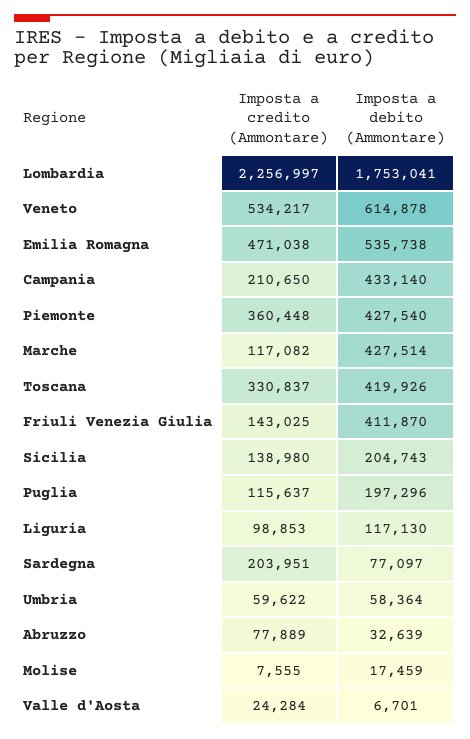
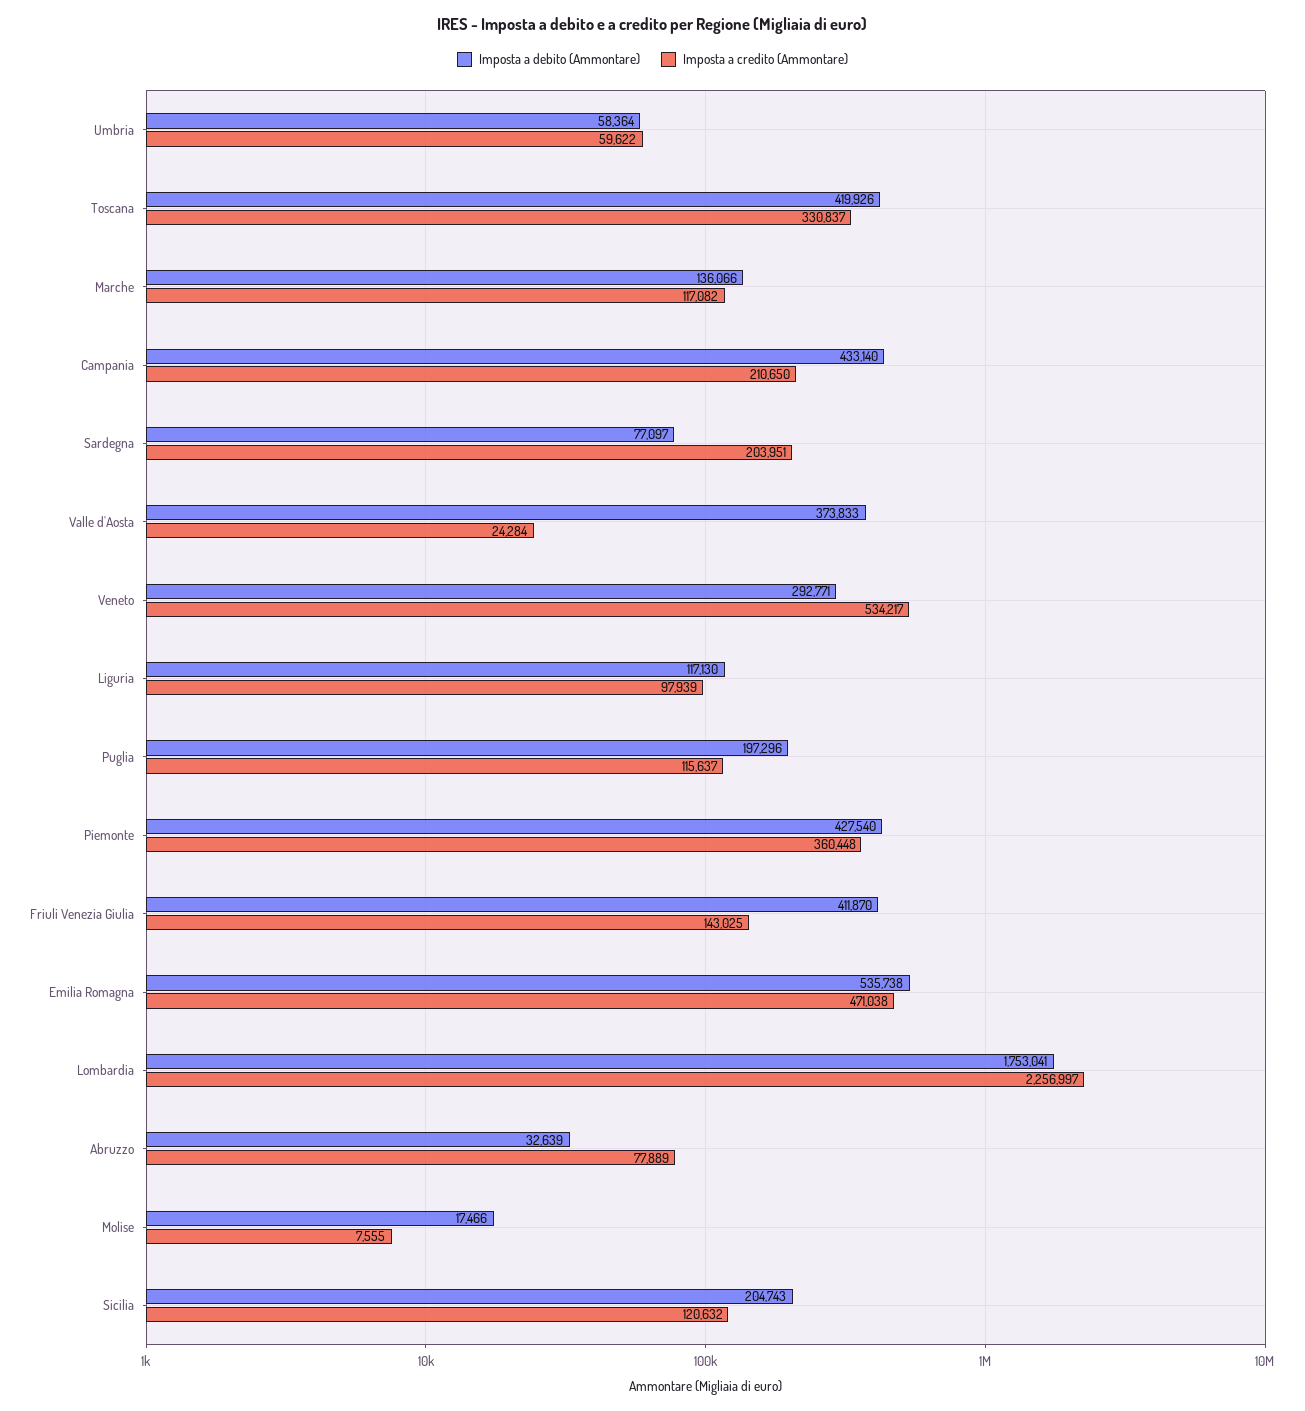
  {
    "Imposta a credito (Ammontare)": {
      "Lombardia": 2256997,
      "Veneto": 534217,
      "Emilia Romagna": 471038,
      "Campania": 210650,
      "Piemonte": 360448,
      "Marche": 117082,
      "Toscana": 330837,
      "Friuli Venezia Giulia": 143025,
-     "Sicilia": 138980,
+     "Sicilia": 120632,
      "Puglia": 115637,
-     "Liguria": 98853,
+     "Liguria": 97939,
      "Sardegna": 203951,
      "Umbria": 59622,
      "Abruzzo": 77889,
      "Molise": 7555,
      "Valle d'Aosta": 24284
    },
    "Imposta a debito (Ammontare)": {
      "Lombardia": 1753041,
-     "Veneto": 614878,
+     "Veneto": 292771,
      "Emilia Romagna": 535738,
      "Campania": 433140,
      "Piemonte": 427540,
-     "Marche": 427514,
+     "Marche": 136066,
      "Toscana": 419926,
      "Friuli Venezia Giulia": 411870,
      "Sicilia": 204743,
      "Puglia": 197296,
      "Liguria": 117130,
      "Sardegna": 77097,
      "Umbria": 58364,
      "Abruzzo": 32639,
-     "Molise": 17459,
+     "Molise": 17466,
-     "Valle d'Aosta": 6701
+     "Valle d'Aosta": 373833
    }
  }

